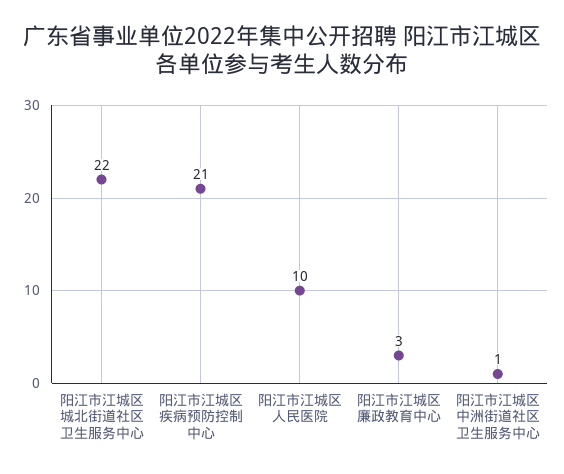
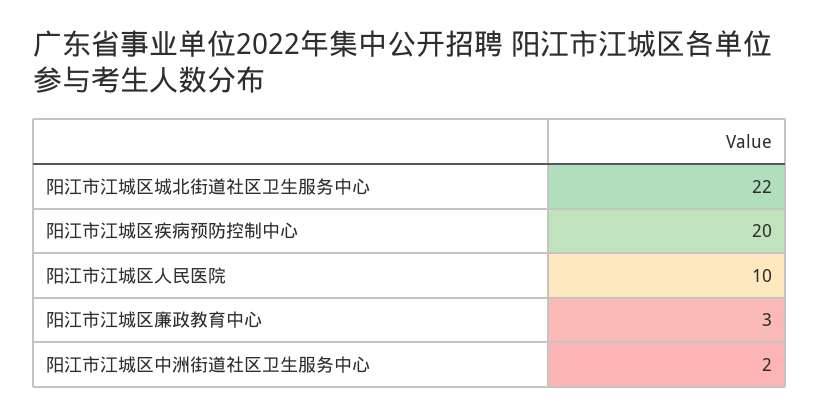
  {
    "阳江市江城区城北街道社区卫生服务中心": 22,
-   "阳江市江城区疾病预防控制中心": 21,
+   "阳江市江城区疾病预防控制中心": 20,
    "阳江市江城区人民医院": 10,
    "阳江市江城区廉政教育中心": 3,
-   "阳江市江城区中洲街道社区卫生服务中心": 1
+   "阳江市江城区中洲街道社区卫生服务中心": 2
  }

